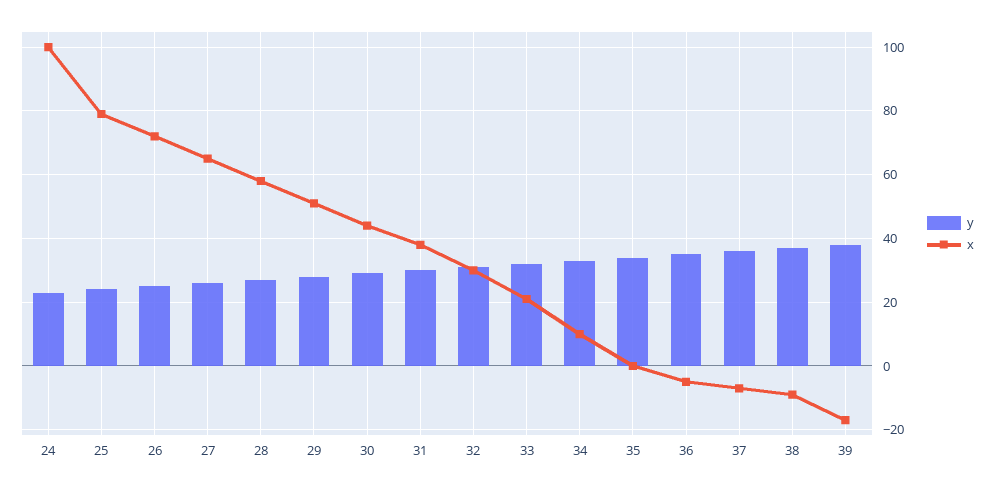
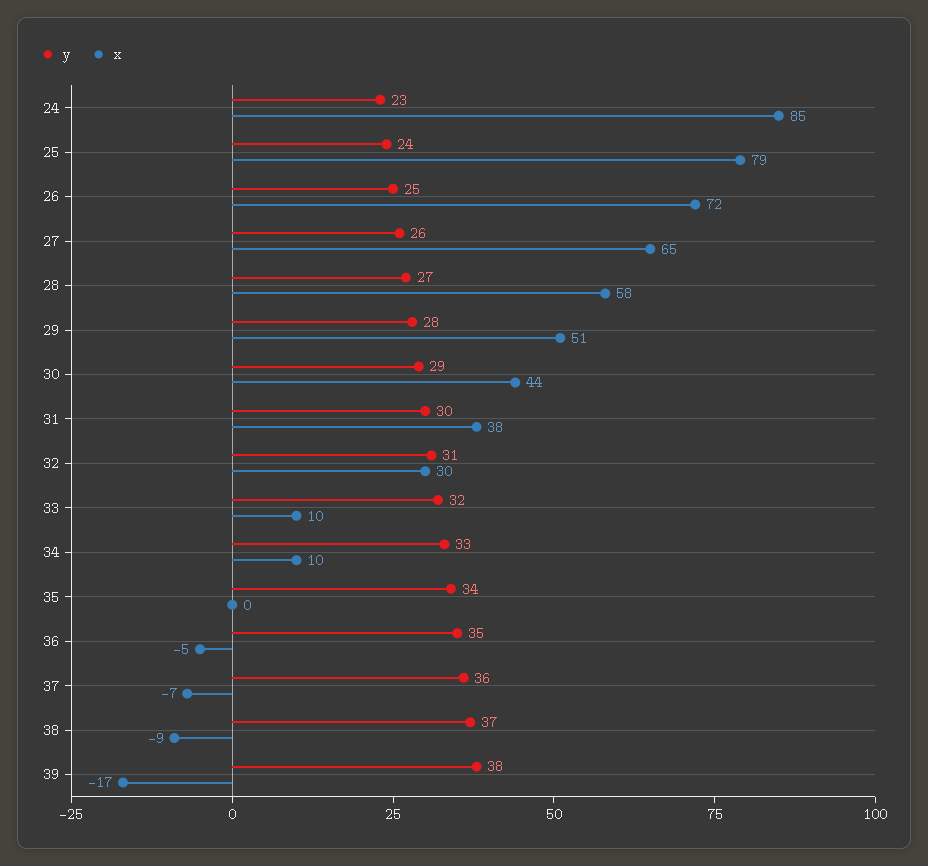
  {
    "y": {
      "24": 23,
      "25": 24,
      "26": 25,
      "27": 26,
      "28": 27,
      "29": 28,
      "30": 29,
      "31": 30,
      "32": 31,
      "33": 32,
      "34": 33,
      "35": 34,
      "36": 35,
      "37": 36,
      "38": 37,
      "39": 38
    },
    "x": {
-     "24": 100,
+     "24": 85,
      "25": 79,
      "26": 72,
      "27": 65,
      "28": 58,
      "29": 51,
      "30": 44,
      "31": 38,
      "32": 30,
-     "33": 20,
+     "33": 10,
      "34": 10,
      "35": 0,
      "36": -5,
      "37": -7,
      "38": -9,
      "39": -17
    }
  }

